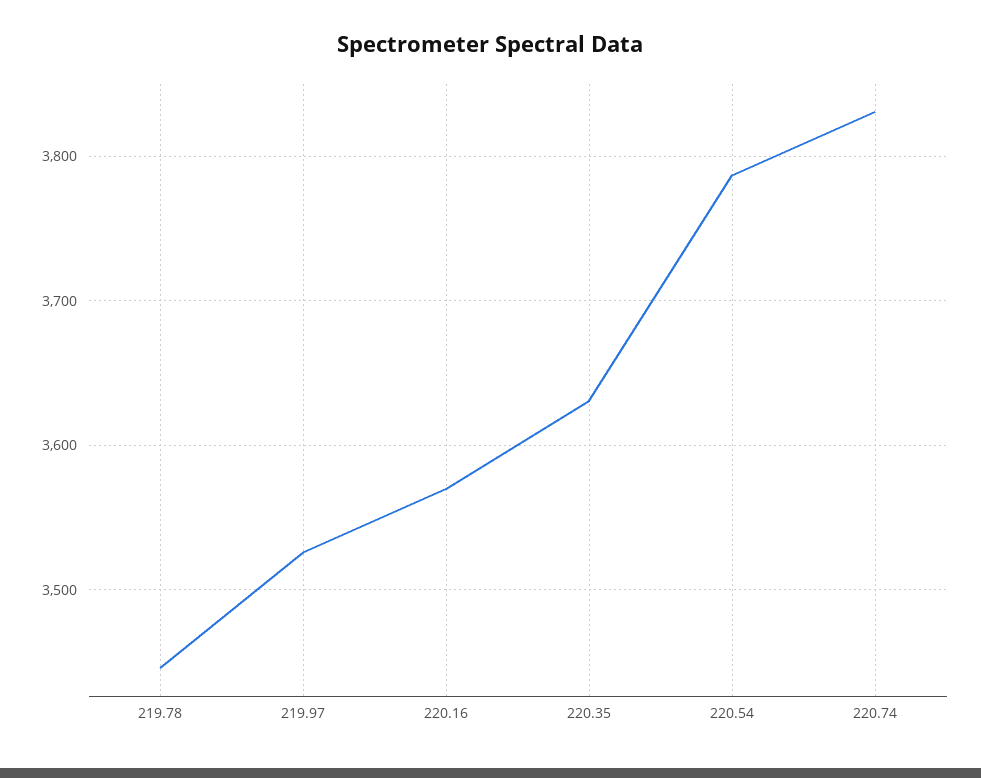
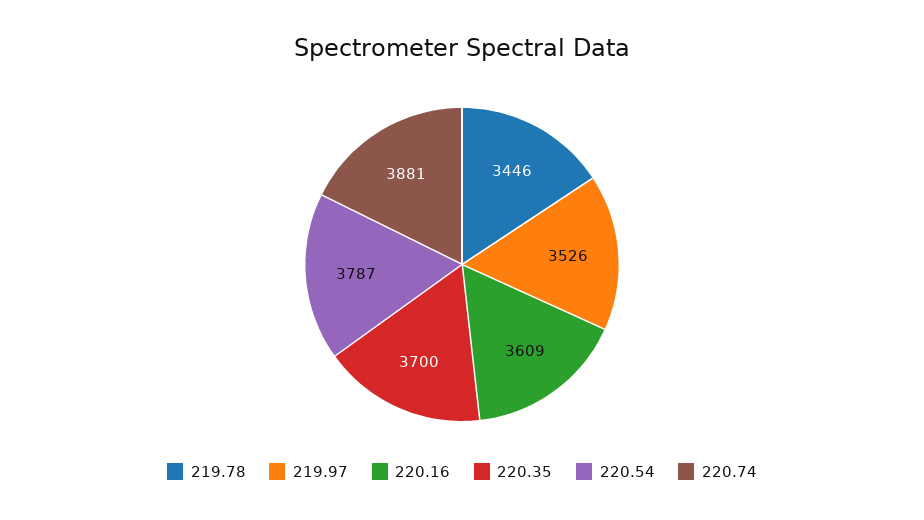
  {
    "219.78": 3446,
    "219.97": 3526,
-   "220.16": 3570,
+   "220.16": 3609,
-   "220.35": 3630,
+   "220.35": 3700,
    "220.54": 3787,
-   "220.74": 3830
+   "220.74": 3881
  }

